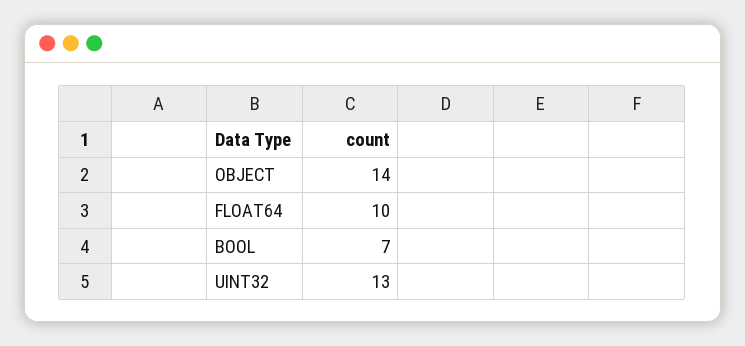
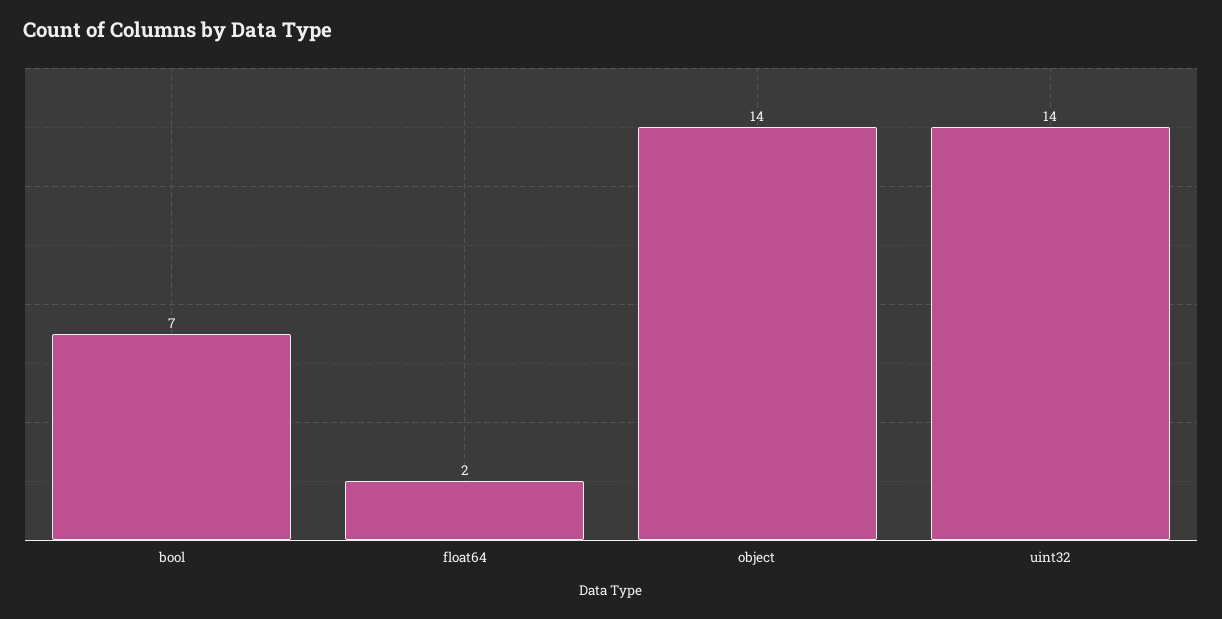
  {
    "OBJECT": 14,
-   "FLOAT64": 10,
+   "FLOAT64": 2,
    "BOOL": 7,
-   "UINT32": 13
+   "UINT32": 14
  }

